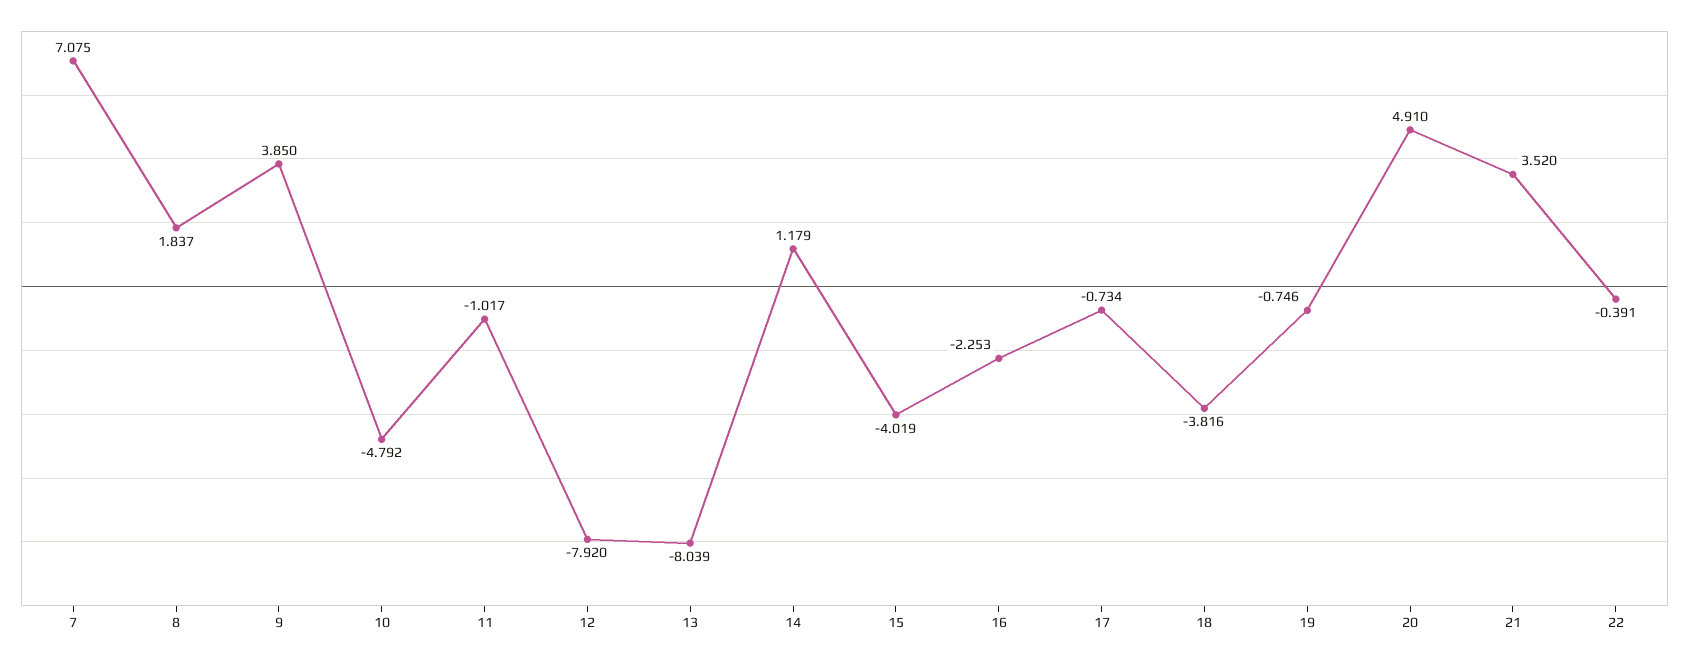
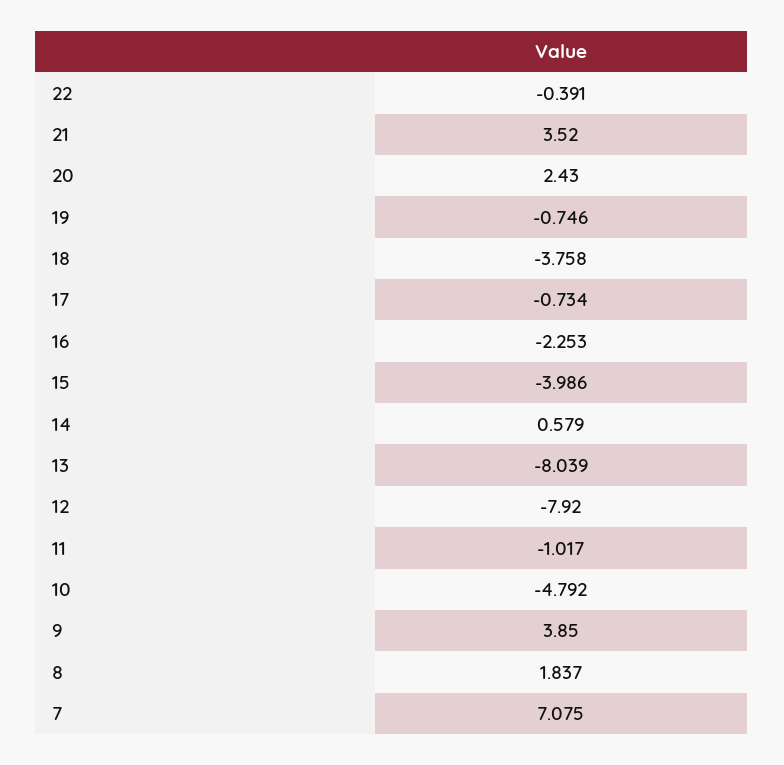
  {
    "7": 7.075,
    "8": 1.837,
    "9": 3.85,
    "10": -4.792,
    "11": -1.017,
    "12": -7.92,
    "13": -8.039,
-   "14": 1.179,
+   "14": 0.579,
-   "15": -4.019,
+   "15": -3.986,
    "16": -2.253,
    "17": -0.734,
-   "18": -3.816,
+   "18": -3.758,
    "19": -0.746,
-   "20": 4.91,
+   "20": 2.43,
    "21": 3.52,
    "22": -0.391
  }

